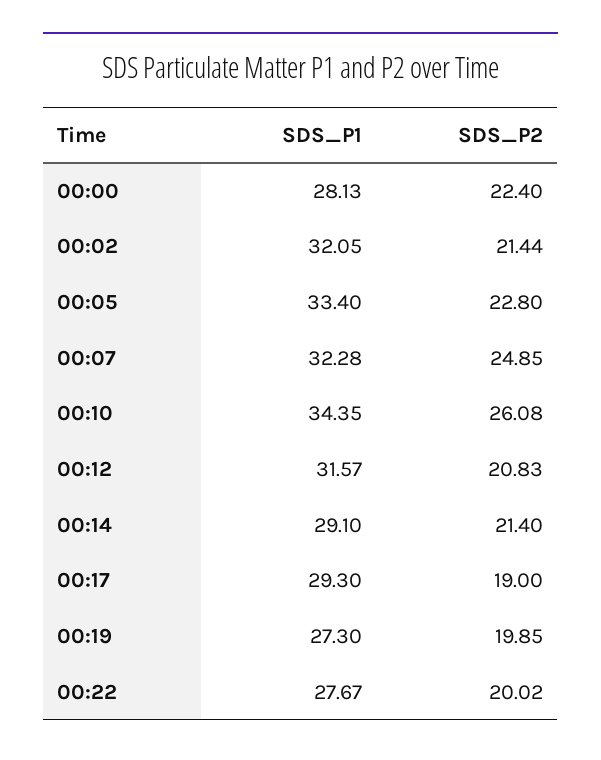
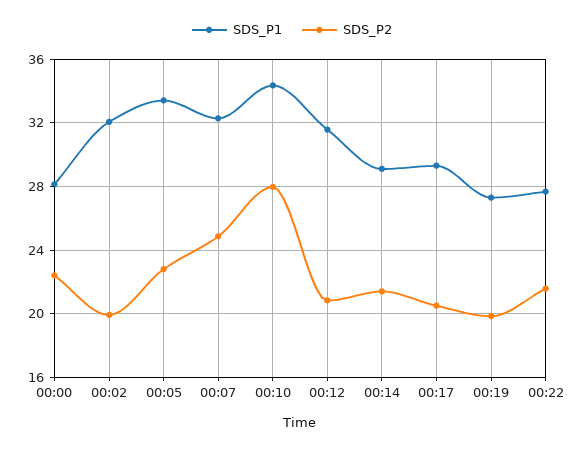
  {
    "SDS_P1": {
      "00:00": 28.13,
      "00:02": 32.05,
      "00:05": 33.4,
      "00:07": 32.28,
      "00:10": 34.35,
      "00:12": 31.57,
      "00:14": 29.1,
      "00:17": 29.3,
      "00:19": 27.3,
      "00:22": 27.67
    },
    "SDS_P2": {
      "00:00": 22.4,
-     "00:02": 21.44,
+     "00:02": 20,
      "00:05": 22.8,
      "00:07": 24.85,
-     "00:10": 26.08,
+     "00:10": 28,
      "00:12": 20.83,
      "00:14": 21.4,
-     "00:17": 19,
+     "00:17": 20.5,
      "00:19": 19.85,
-     "00:22": 20.02
+     "00:22": 21.5
    }
  }

